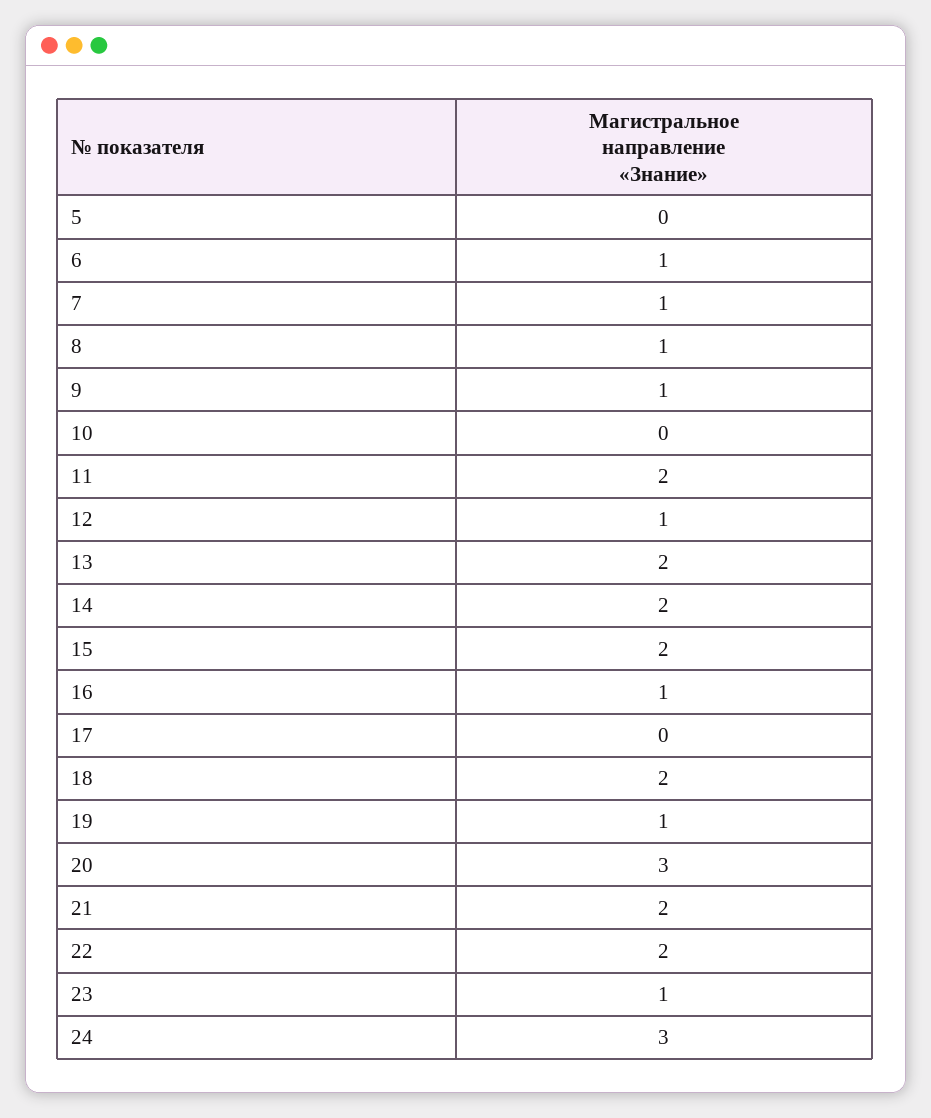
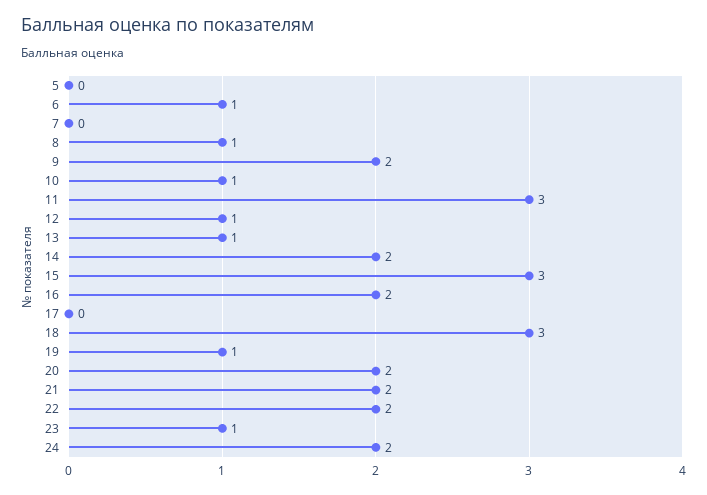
  {
    "5": 0,
    "6": 1,
-   "7": 1,
+   "7": 0,
    "8": 1,
-   "9": 1,
+   "9": 2,
-   "10": 0,
+   "10": 1,
-   "11": 2,
+   "11": 3,
    "12": 1,
-   "13": 2,
+   "13": 1,
    "14": 2,
-   "15": 2,
+   "15": 3,
-   "16": 1,
+   "16": 2,
    "17": 0,
-   "18": 2,
+   "18": 3,
    "19": 1,
-   "20": 3,
+   "20": 2,
    "21": 2,
    "22": 2,
    "23": 1,
-   "24": 3
+   "24": 2
  }

